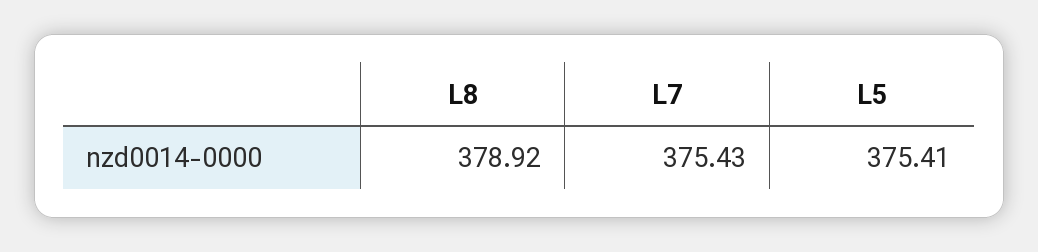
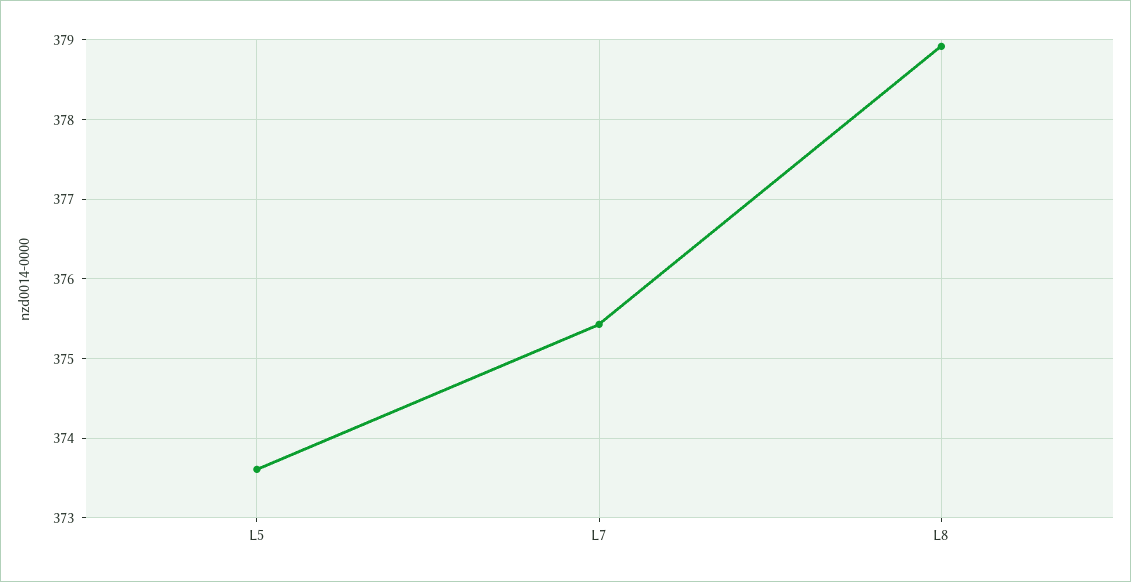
  {
    "L8": 378.92,
    "L7": 375.43,
-   "L5": 375.41
+   "L5": 373.6
  }

